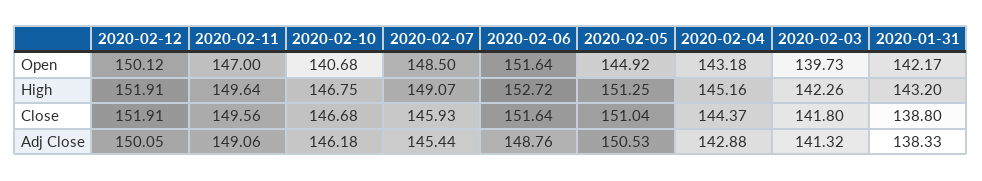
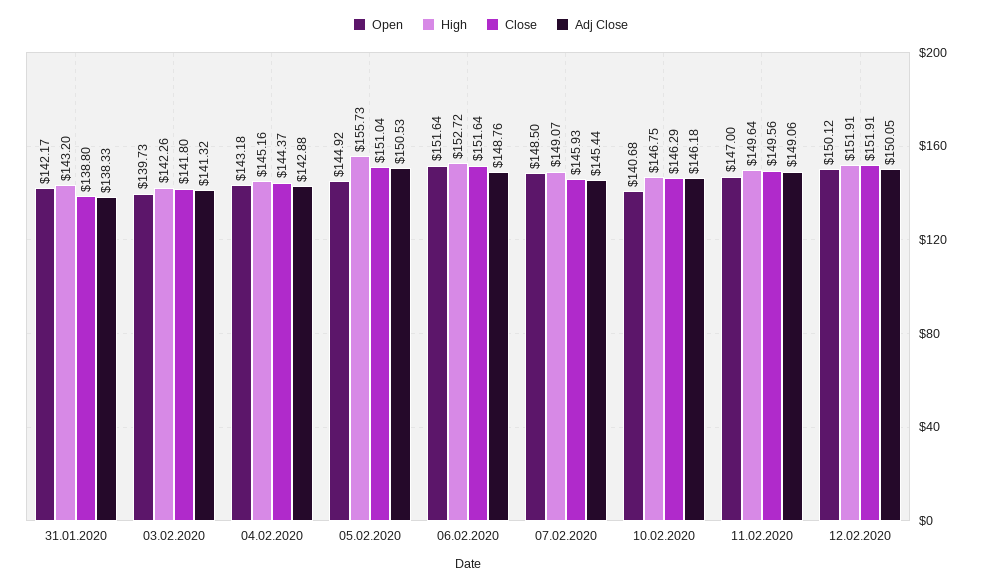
  {
    "Open": {
      "2020-02-12": 150.12,
      "2020-02-11": 147,
      "2020-02-10": 140.68,
      "2020-02-07": 148.5,
      "2020-02-06": 151.64,
      "2020-02-05": 144.92,
      "2020-02-04": 143.18,
      "2020-02-03": 139.73,
      "2020-01-31": 142.17
    },
    "High": {
      "2020-02-12": 151.91,
      "2020-02-11": 149.64,
      "2020-02-10": 146.75,
      "2020-02-07": 149.07,
      "2020-02-06": 152.72,
-     "2020-02-05": 151.25,
+     "2020-02-05": 155.73,
      "2020-02-04": 145.16,
      "2020-02-03": 142.26,
      "2020-01-31": 143.2
    },
    "Close": {
      "2020-02-12": 151.91,
      "2020-02-11": 149.56,
-     "2020-02-10": 146.68,
+     "2020-02-10": 146.29,
      "2020-02-07": 145.93,
      "2020-02-06": 151.64,
      "2020-02-05": 151.04,
      "2020-02-04": 144.37,
      "2020-02-03": 141.8,
      "2020-01-31": 138.8
    },
    "Adj Close": {
      "2020-02-12": 150.05,
      "2020-02-11": 149.06,
      "2020-02-10": 146.18,
      "2020-02-07": 145.44,
      "2020-02-06": 148.76,
      "2020-02-05": 150.53,
      "2020-02-04": 142.88,
      "2020-02-03": 141.32,
      "2020-01-31": 138.33
    }
  }

